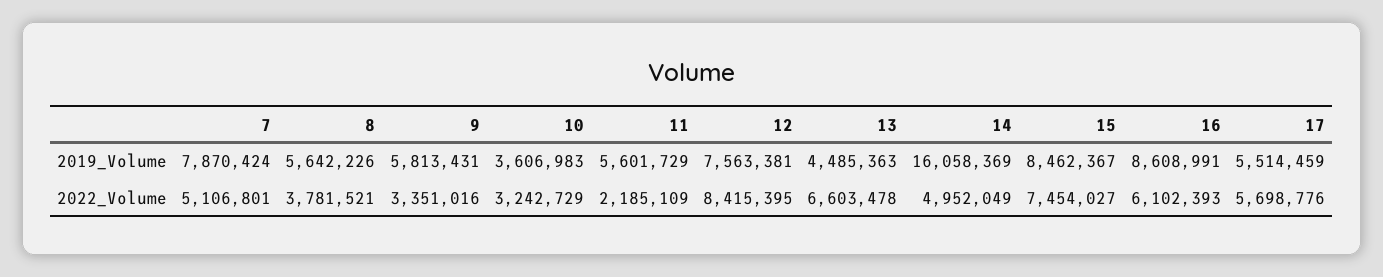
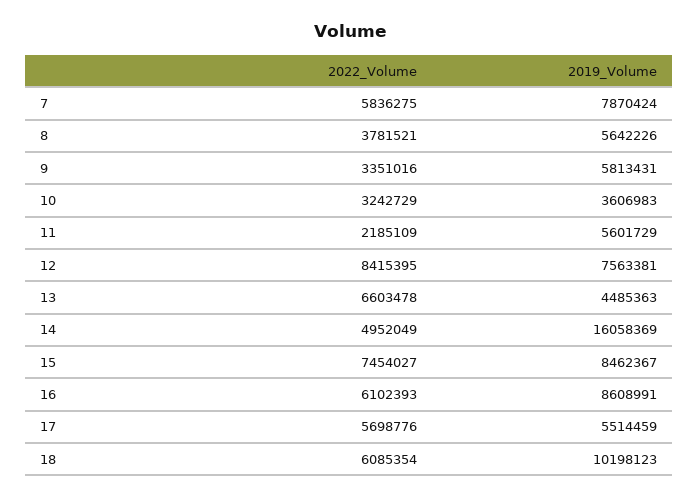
  {
    "7": {
      "2019_Volume": 7870424,
-     "2022_Volume": 5106801
+     "2022_Volume": 5836275
    },
    "8": {
      "2019_Volume": 5642226,
      "2022_Volume": 3781521
    },
    "9": {
      "2019_Volume": 5813431,
      "2022_Volume": 3351016
    },
    "10": {
      "2019_Volume": 3606983,
      "2022_Volume": 3242729
    },
    "11": {
      "2019_Volume": 5601729,
      "2022_Volume": 2185109
    },
    "12": {
      "2019_Volume": 7563381,
      "2022_Volume": 8415395
    },
    "13": {
      "2019_Volume": 4485363,
      "2022_Volume": 6603478
    },
    "14": {
      "2019_Volume": 16058369,
      "2022_Volume": 4952049
    },
    "15": {
      "2019_Volume": 8462367,
      "2022_Volume": 7454027
    },
    "16": {
      "2019_Volume": 8608991,
      "2022_Volume": 6102393
    },
    "17": {
      "2019_Volume": 5514459,
      "2022_Volume": 5698776
-   }
+   },
+   "18": {
+     "2022_Volume": 6085354,
+     "2019_Volume": 10198123
+   }
  }

